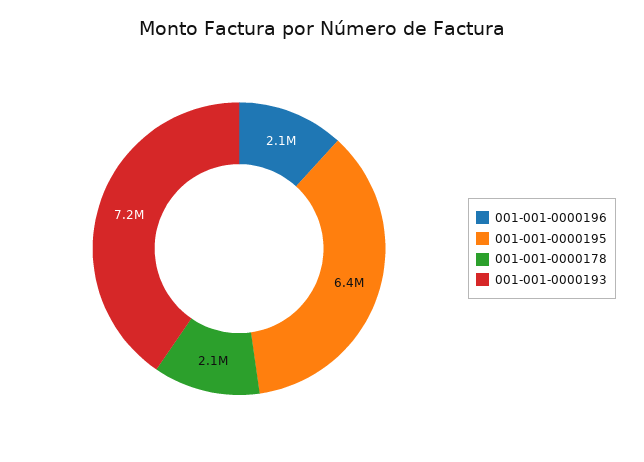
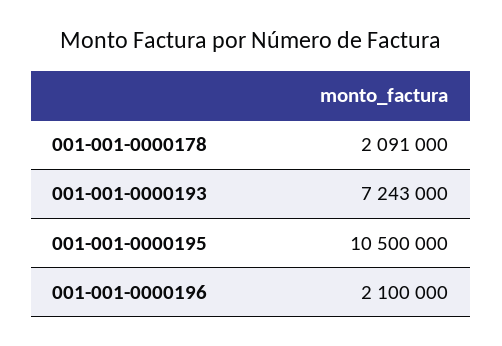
  {
    "001-001-0000196": 2100000,
-   "001-001-0000195": 6400000,
+   "001-001-0000195": 10500000,
    "001-001-0000178": 2091000,
    "001-001-0000193": 7243000
  }

